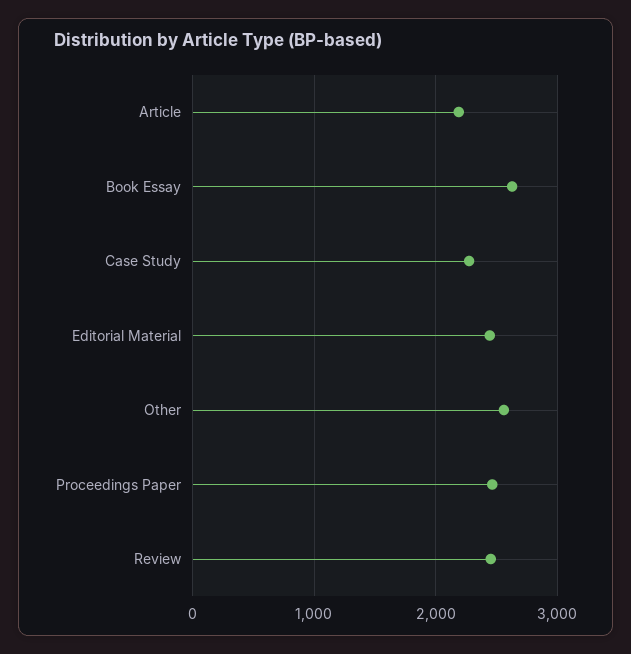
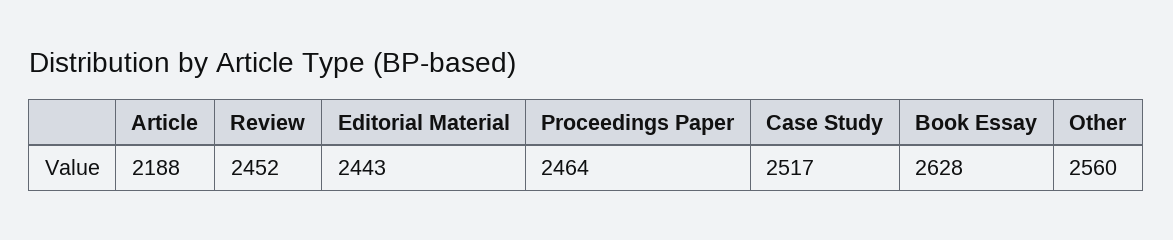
  {
    "Article": 2188,
    "Book Essay": 2628,
-   "Case Study": 2300,
+   "Case Study": 2517,
    "Editorial Material": 2443,
    "Other": 2560,
    "Proceedings Paper": 2464,
    "Review": 2452
  }

